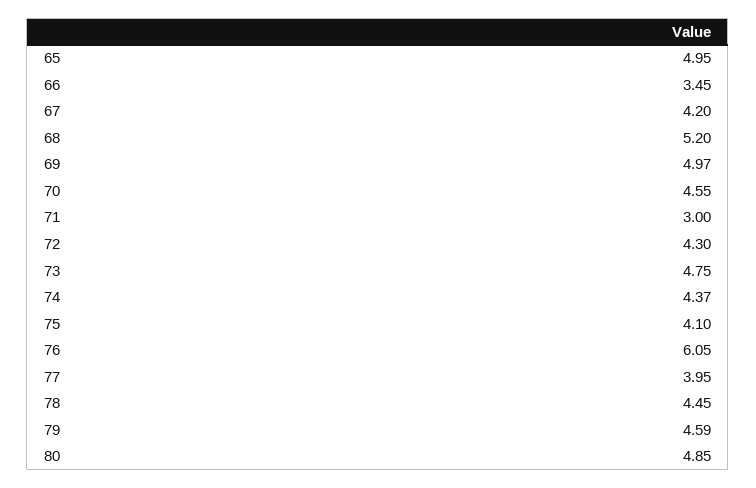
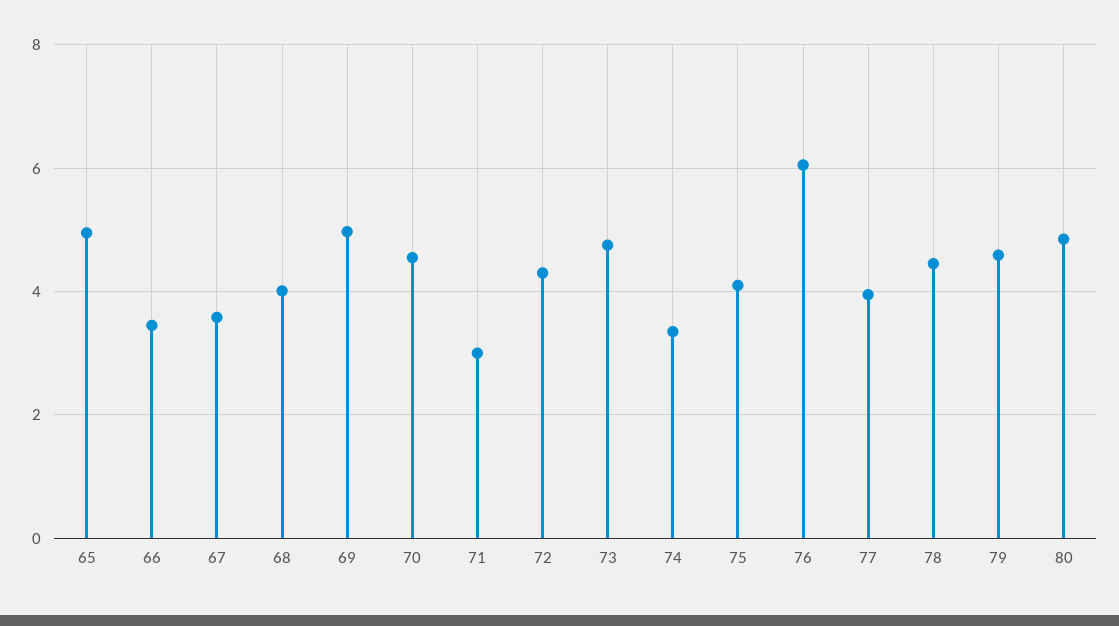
  {
    "65": 4.95,
    "66": 3.45,
-   "67": 4.2,
+   "67": 3.6,
-   "68": 5.2,
+   "68": 4,
    "69": 4.97,
    "70": 4.55,
    "71": 3,
    "72": 4.3,
    "73": 4.75,
-   "74": 4.37,
+   "74": 3.4,
    "75": 4.1,
    "76": 6.05,
    "77": 3.95,
    "78": 4.45,
    "79": 4.59,
    "80": 4.85
  }

